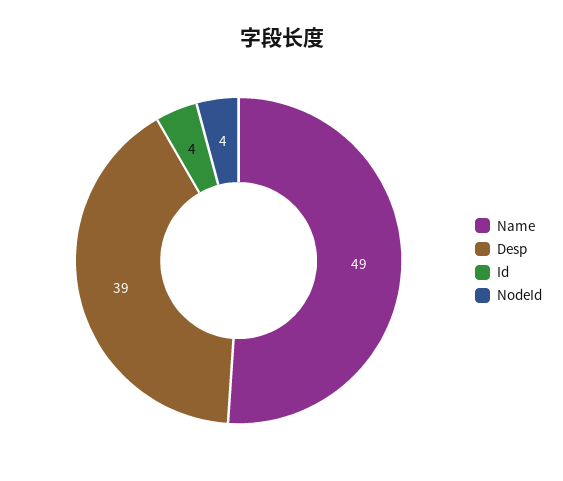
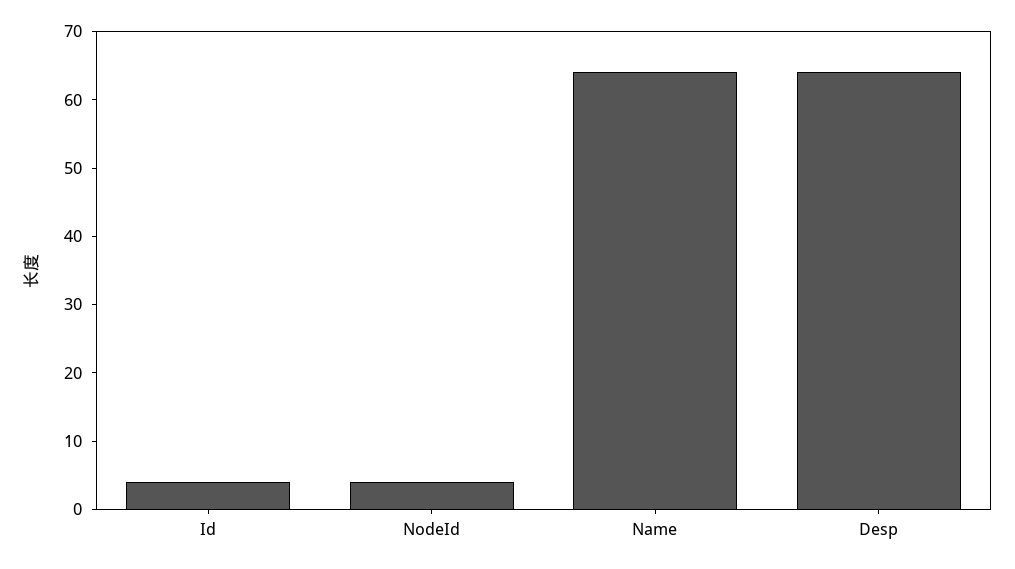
  {
-   "Name": 49,
+   "Name": 65,
-   "Desp": 39,
+   "Desp": 65,
    "Id": 4,
    "NodeId": 4
  }

